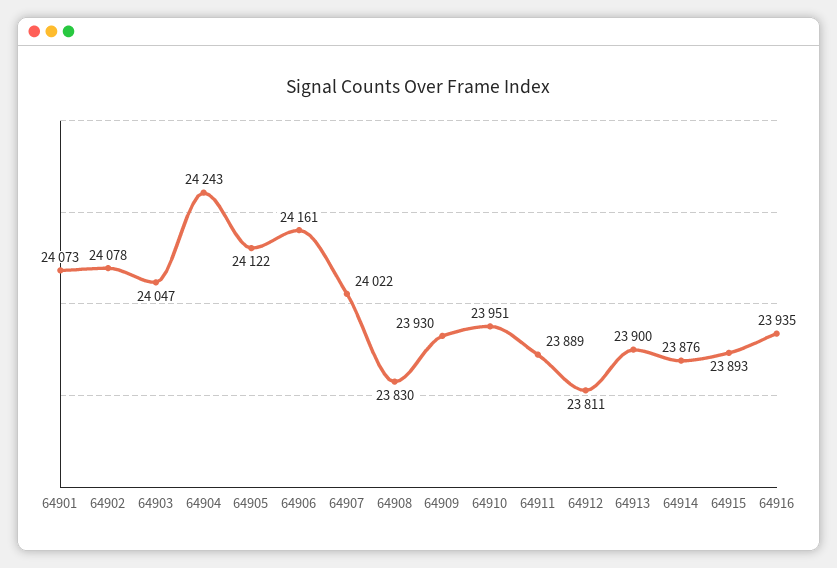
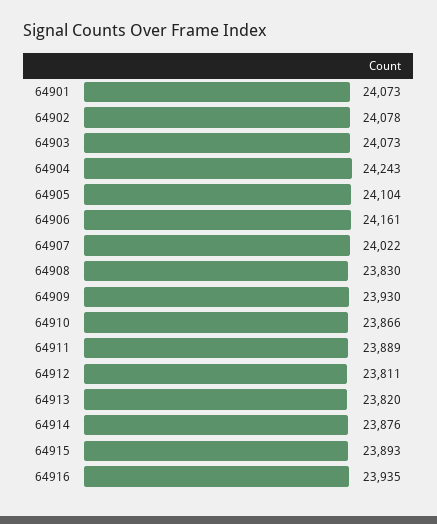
  {
    "64901": 24073,
    "64902": 24078,
-   "64903": 24047,
+   "64903": 24073,
    "64904": 24243,
-   "64905": 24122,
+   "64905": 24104,
    "64906": 24161,
    "64907": 24022,
    "64908": 23830,
    "64909": 23930,
-   "64910": 23951,
+   "64910": 23866,
    "64911": 23889,
    "64912": 23811,
-   "64913": 23900,
+   "64913": 23820,
    "64914": 23876,
    "64915": 23893,
    "64916": 23935
  }

